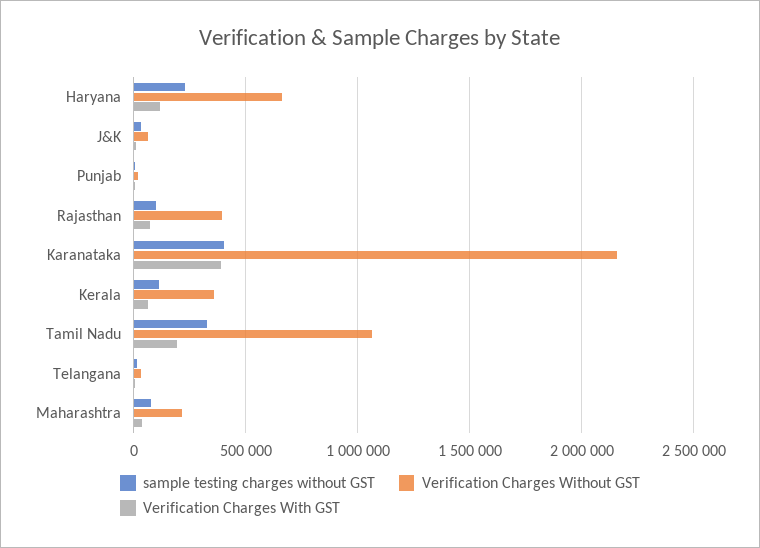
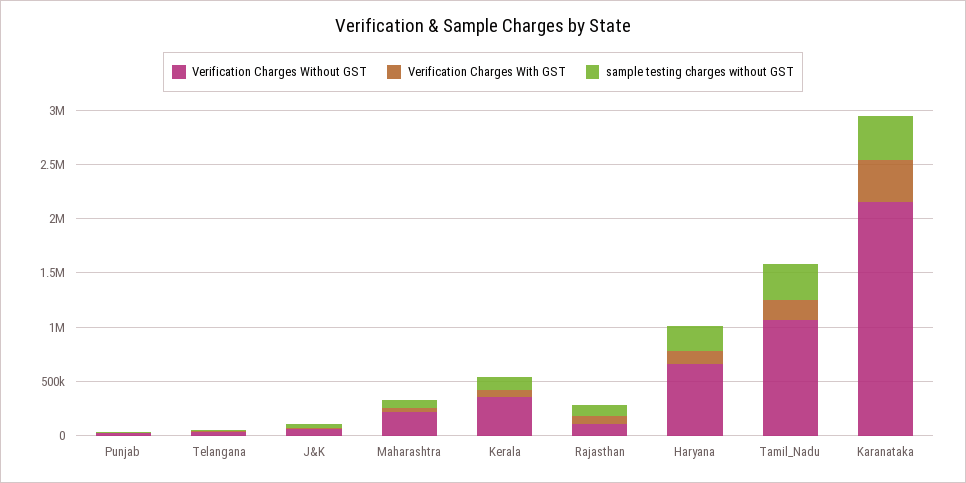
  {
    "sample testing charges without GST": {
      "Haryana": 250000,
      "J&K": 50000,
      "Punjab": 0,
      "Rajasthan": 100000,
      "Karanataka": 400000,
      "Kerala": 100000,
      "Tamil Nadu": 350000,
      "Telangana": 0,
      "Maharashtra": 100000
    },
    "Verification Charges Without GST": {
      "Haryana": 650000,
      "J&K": 50000,
      "Punjab": 0,
-     "Rajasthan": 400000,
+     "Rajasthan": 100000,
      "Karanataka": 2150000,
      "Kerala": 350000,
      "Tamil Nadu": 1050000,
      "Telangana": 50000,
      "Maharashtra": 200000
    },
    "Verification Charges With GST": {
      "Haryana": 100000,
      "J&K": 0,
      "Punjab": 0,
      "Rajasthan": 50000,
      "Karanataka": 400000,
      "Kerala": 50000,
      "Tamil Nadu": 200000,
      "Telangana": 0,
      "Maharashtra": 50000
    }
  }

